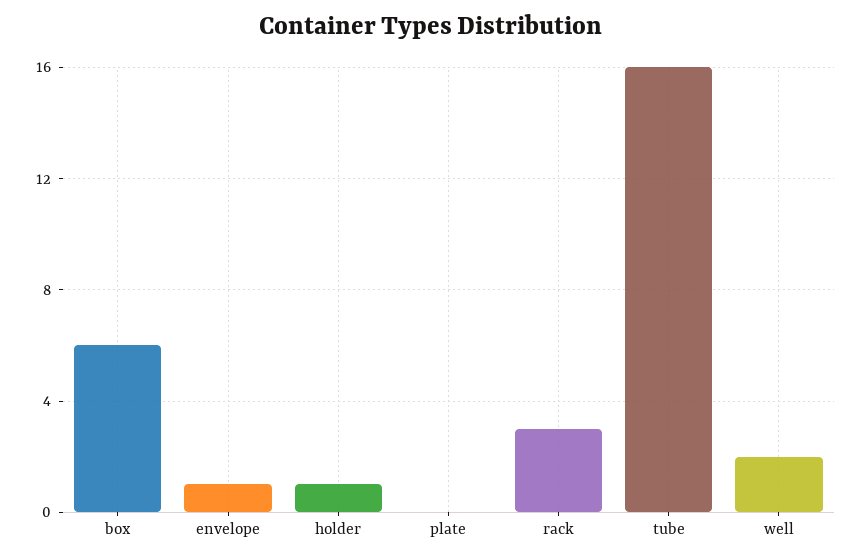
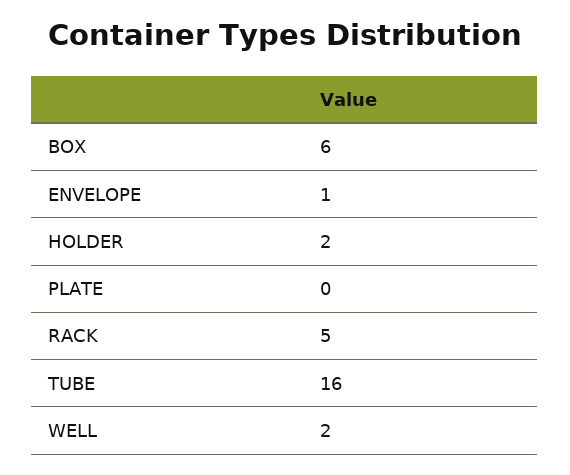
  {
    "box": 6,
    "envelope": 1,
-   "holder": 1,
+   "holder": 2,
    "plate": 0,
-   "rack": 3,
+   "rack": 5,
    "tube": 16,
    "well": 2
  }

